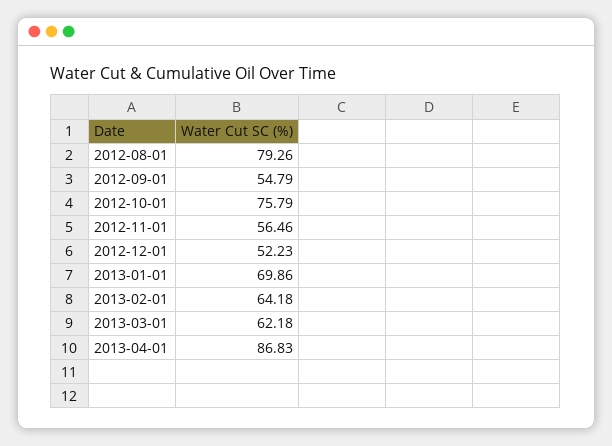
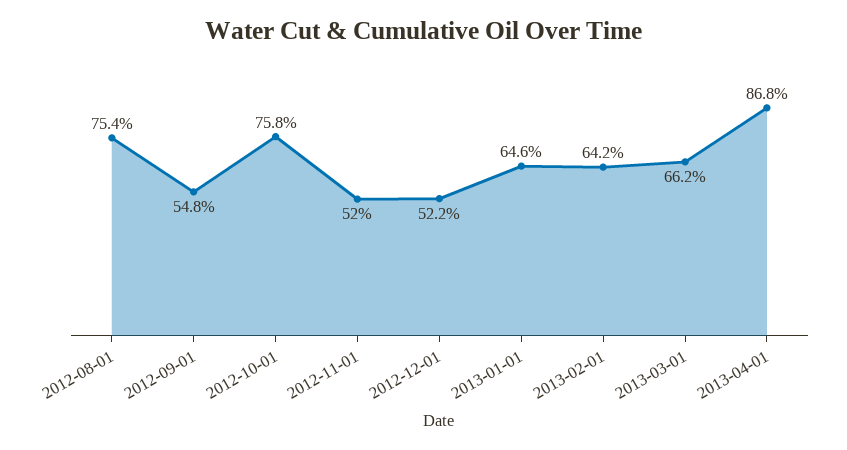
  {
-   "2012-08-01": 79.26,
+   "2012-08-01": 75.4,
    "2012-09-01": 54.79,
    "2012-10-01": 75.79,
-   "2012-11-01": 56.46,
+   "2012-11-01": 52,
    "2012-12-01": 52.23,
-   "2013-01-01": 69.86,
+   "2013-01-01": 64.6,
    "2013-02-01": 64.18,
-   "2013-03-01": 62.18,
+   "2013-03-01": 66.2,
    "2013-04-01": 86.83
  }

